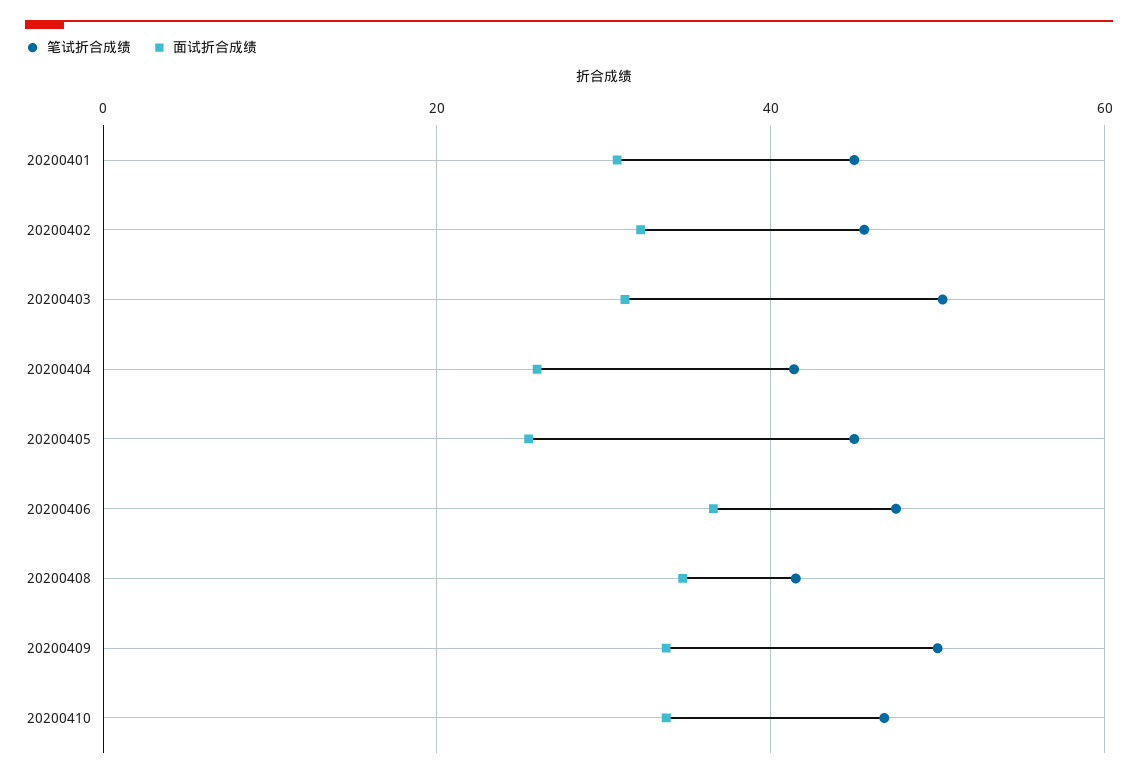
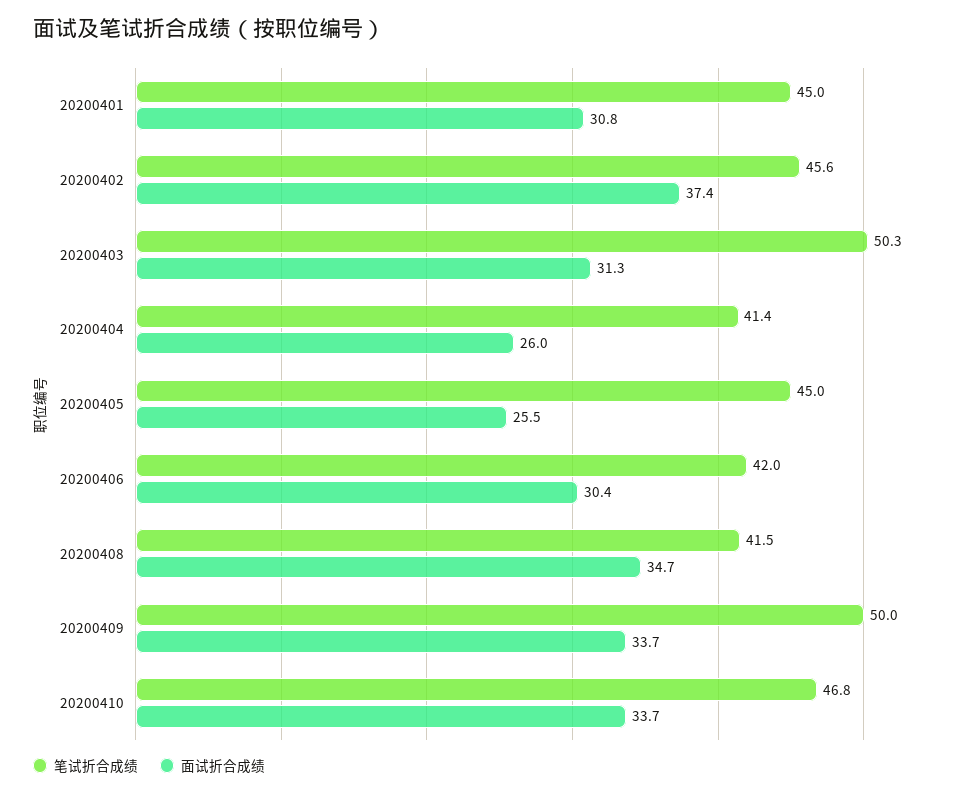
  {
    "笔试折合成绩": {
      "20200401": 45,
      "20200402": 45.6,
      "20200403": 50.3,
      "20200404": 41.4,
      "20200405": 45,
-     "20200406": 48,
+     "20200406": 42,
      "20200408": 41.5,
      "20200409": 50,
      "20200410": 46.8
    },
    "面试折合成绩": {
      "20200401": 30.8,
-     "20200402": 32,
+     "20200402": 37.4,
      "20200403": 31.3,
      "20200404": 26,
      "20200405": 25.5,
-     "20200406": 36,
+     "20200406": 30.4,
      "20200408": 34.7,
      "20200409": 33.7,
      "20200410": 33.7
    }
  }

